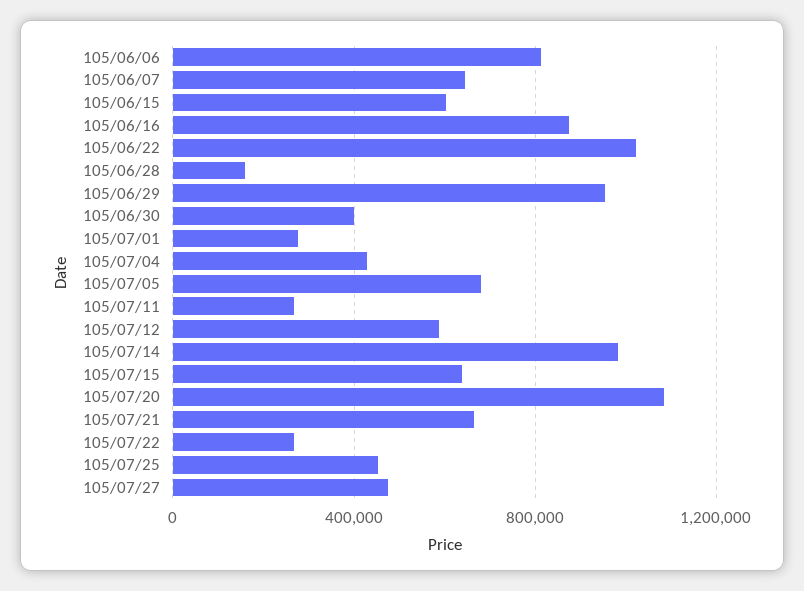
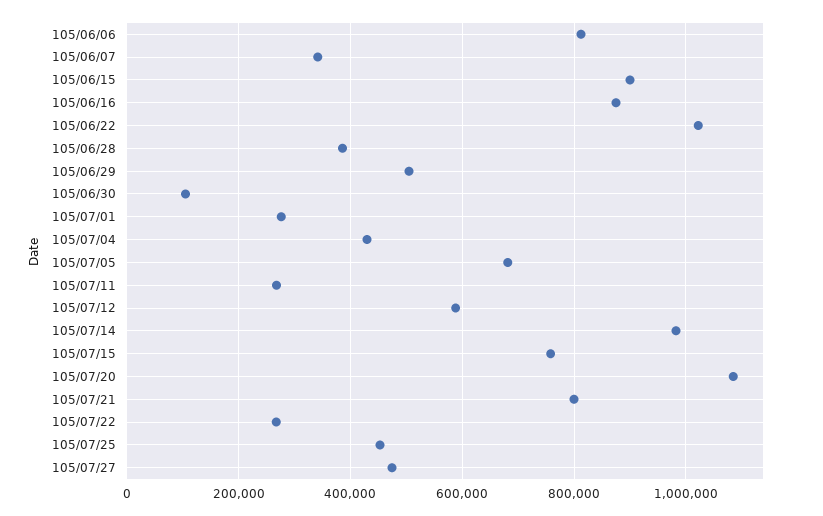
  {
    "105/06/06": 820000,
-   "105/06/07": 650000,
+   "105/06/07": 340000,
-   "105/06/15": 600000,
+   "105/06/15": 900000,
    "105/06/16": 880000,
    "105/06/22": 1020000,
-   "105/06/28": 150000,
+   "105/06/28": 380000,
-   "105/06/29": 950000,
+   "105/06/29": 500000,
-   "105/06/30": 400000,
+   "105/06/30": 100000,
    "105/07/01": 280000,
    "105/07/04": 420000,
    "105/07/05": 680000,
    "105/07/11": 260000,
    "105/07/12": 580000,
    "105/07/14": 980000,
-   "105/07/15": 650000,
+   "105/07/15": 760000,
    "105/07/20": 1080000,
-   "105/07/21": 650000,
+   "105/07/21": 800000,
    "105/07/22": 260000,
    "105/07/25": 460000,
    "105/07/27": 480000
  }

